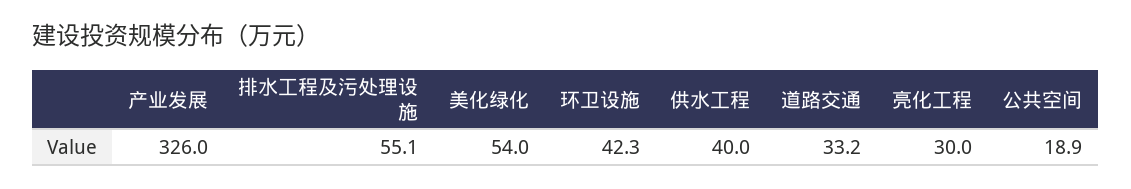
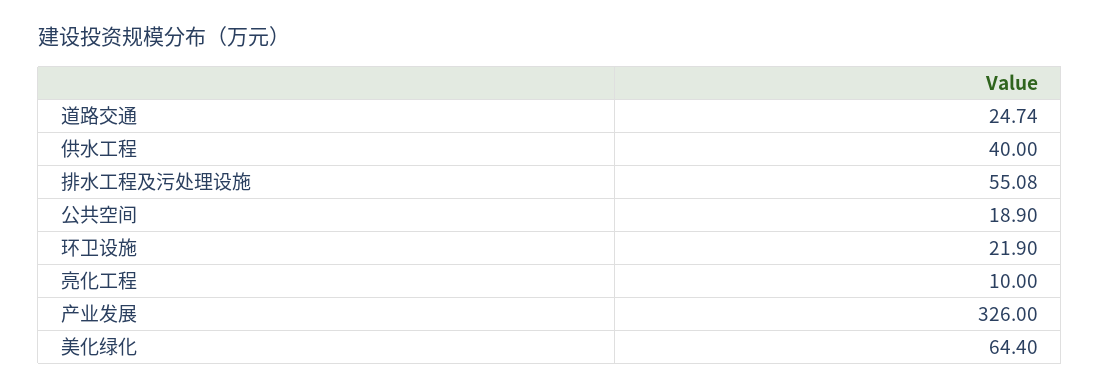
  {
    "产业发展": 326,
    "排水工程及污处理设施": 55.08,
-   "美化绿化": 54,
+   "美化绿化": 64.4,
-   "环卫设施": 42.3,
+   "环卫设施": 21.9,
    "供水工程": 40,
-   "道路交通": 33.2,
+   "道路交通": 24.74,
-   "亮化工程": 30,
+   "亮化工程": 10,
    "公共空间": 18.9
  }

